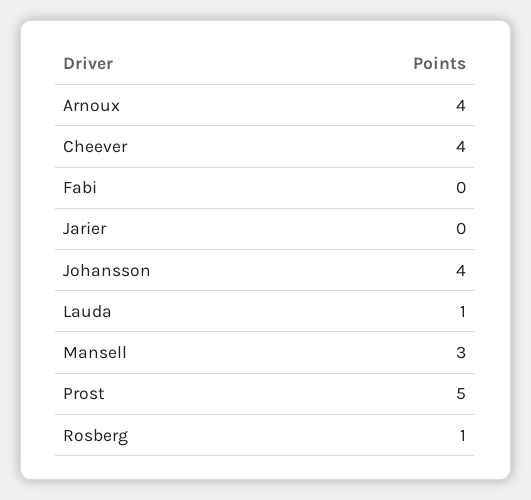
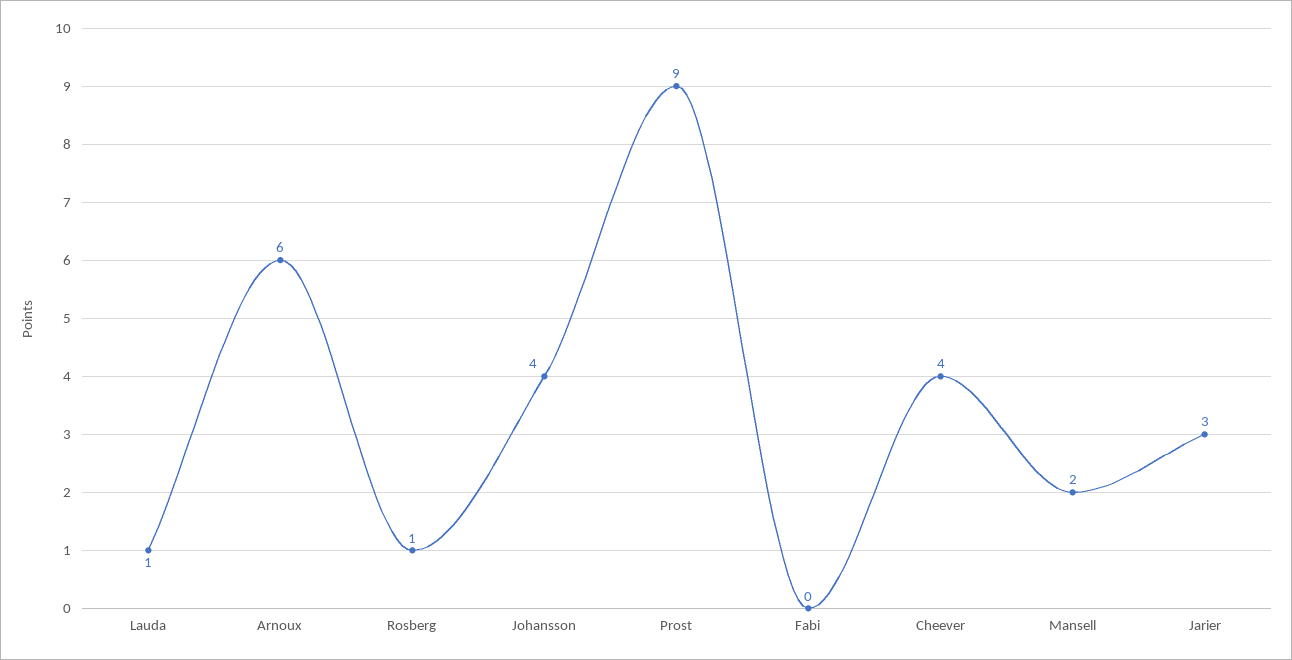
  {
-   "Arnoux": 4,
+   "Arnoux": 6,
    "Cheever": 4,
    "Fabi": 0,
-   "Jarier": 0,
+   "Jarier": 3,
    "Johansson": 4,
    "Lauda": 1,
-   "Mansell": 3,
+   "Mansell": 2,
-   "Prost": 5,
+   "Prost": 9,
    "Rosberg": 1
  }

